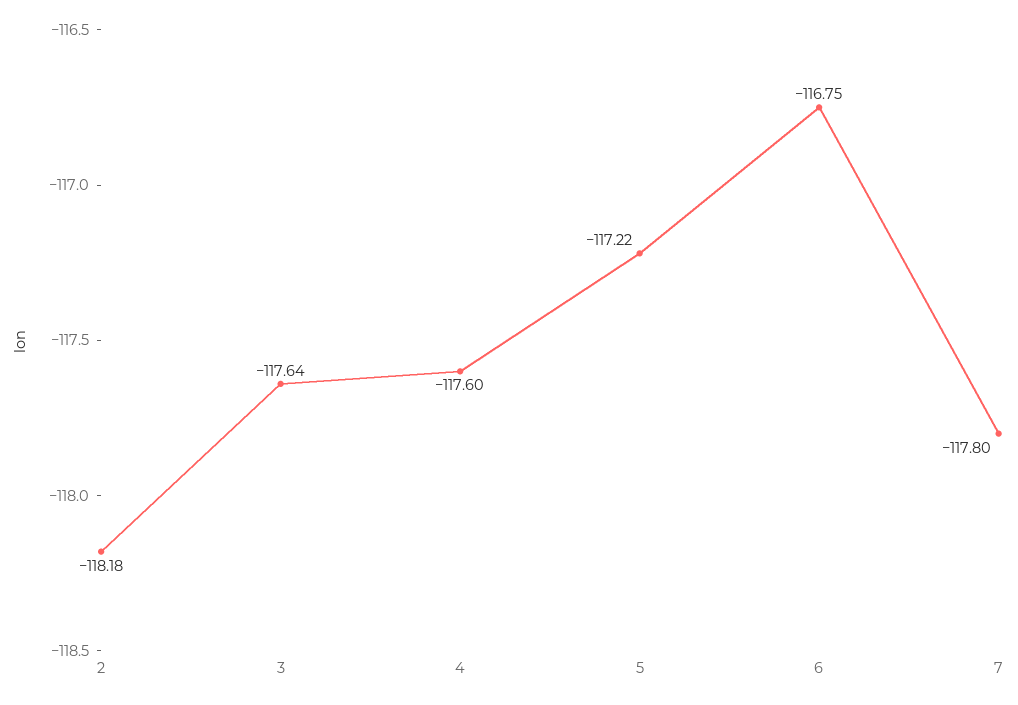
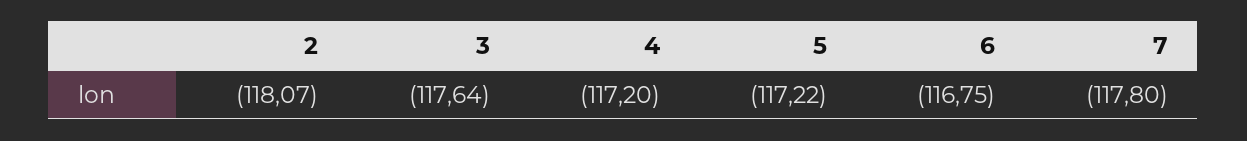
  {
-   "2": -118.18,
+   "2": -118.07,
    "3": -117.64,
-   "4": -117.6,
+   "4": -117.2,
    "5": -117.22,
    "6": -116.75,
    "7": -117.8
  }

